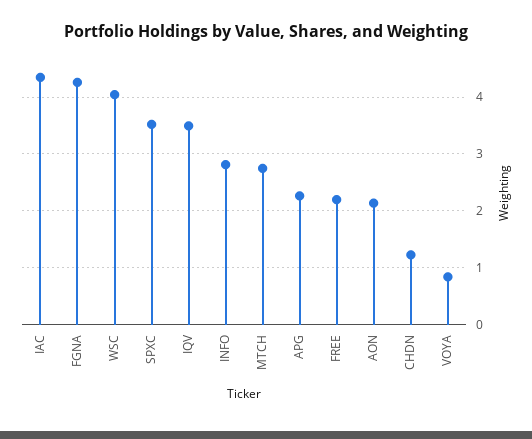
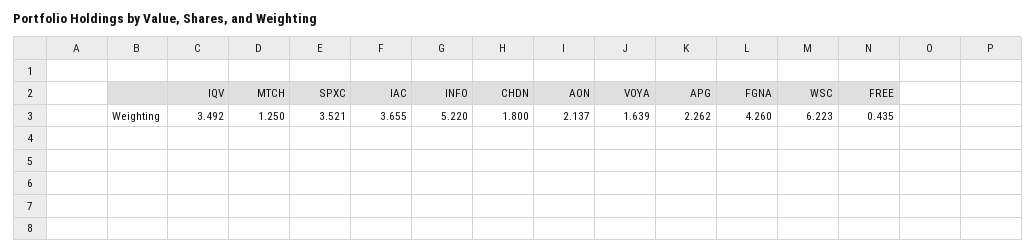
  {
-   "IAC": 4.4,
+   "IAC": 3.655,
    "FGNA": 4.26,
-   "WSC": 4,
+   "WSC": 6.223,
    "SPXC": 3.521,
    "IQV": 3.492,
-   "INFO": 2.8,
+   "INFO": 5.22,
-   "MTCH": 2.8,
+   "MTCH": 1.25,
    "APG": 2.262,
-   "FREE": 2.2,
+   "FREE": 0.435,
    "AON": 2.137,
-   "CHDN": 1.2,
+   "CHDN": 1.8,
-   "VOYA": 0.8
+   "VOYA": 1.639
  }

